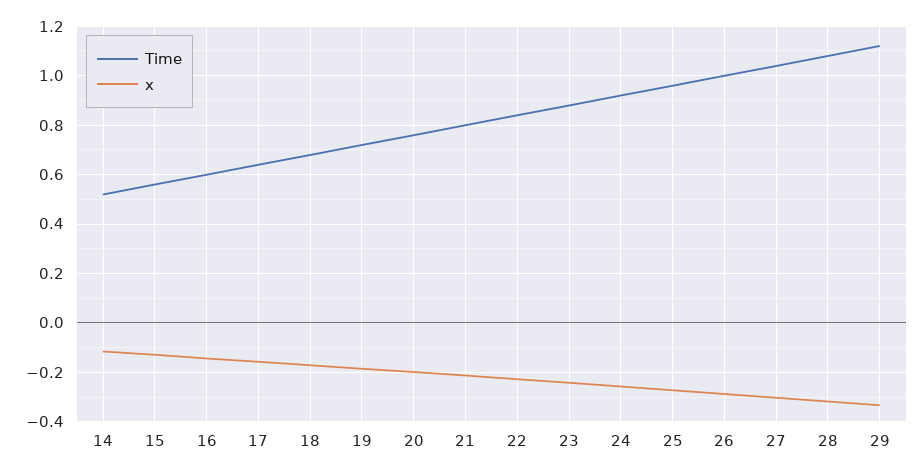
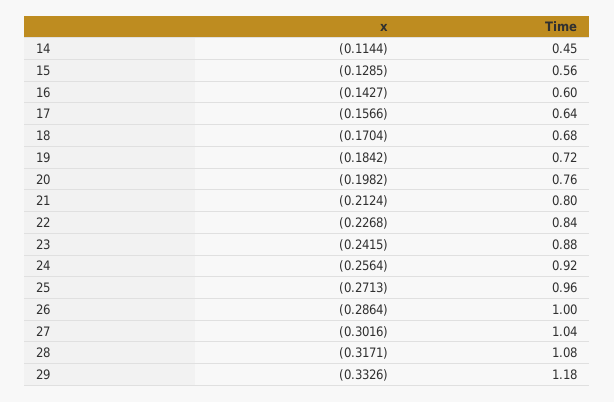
  {
    "Time": {
-     "14": 0.525,
+     "14": 0.45,
      "15": 0.56,
      "16": 0.6,
      "17": 0.64,
      "18": 0.68,
      "19": 0.72,
      "20": 0.76,
      "21": 0.8,
      "22": 0.84,
      "23": 0.88,
      "24": 0.92,
      "25": 0.96,
      "26": 1,
      "27": 1.04,
      "28": 1.08,
-     "29": 1.125
+     "29": 1.18
    },
    "x": {
      "14": -0.1144,
      "15": -0.1285,
      "16": -0.1427,
      "17": -0.1566,
      "18": -0.1704,
      "19": -0.1842,
      "20": -0.1982,
      "21": -0.2124,
      "22": -0.2268,
      "23": -0.2415,
      "24": -0.2564,
      "25": -0.2713,
      "26": -0.2864,
      "27": -0.3016,
      "28": -0.3171,
      "29": -0.3326
    }
  }

